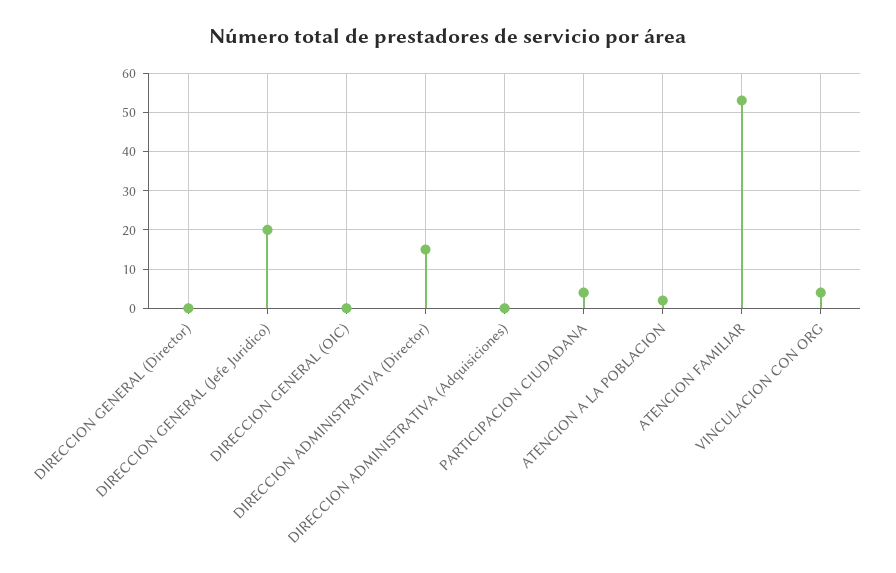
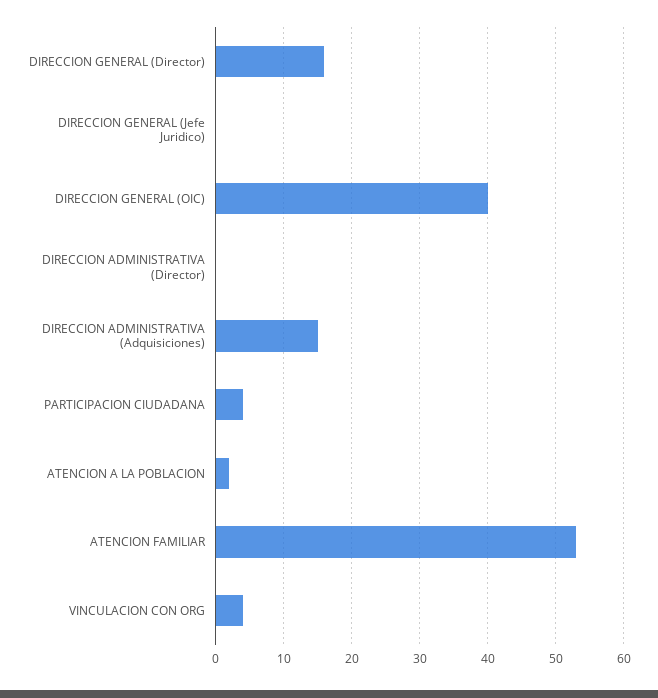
  {
-   "DIRECCION GENERAL (Director)": 0,
+   "DIRECCION GENERAL (Director)": 16,
-   "DIRECCION GENERAL (Jefe Juridico)": 20,
+   "DIRECCION GENERAL (Jefe Juridico)": 0,
-   "DIRECCION GENERAL (OIC)": 0,
+   "DIRECCION GENERAL (OIC)": 40,
-   "DIRECCION ADMINISTRATIVA (Director)": 15,
+   "DIRECCION ADMINISTRATIVA (Director)": 0,
-   "DIRECCION ADMINISTRATIVA (Adquisiciones)": 0,
+   "DIRECCION ADMINISTRATIVA (Adquisiciones)": 15,
    "PARTICIPACION CIUDADANA": 4,
    "ATENCION A LA POBLACION": 2,
    "ATENCION FAMILIAR": 53,
    "VINCULACION CON ORG": 4
  }

